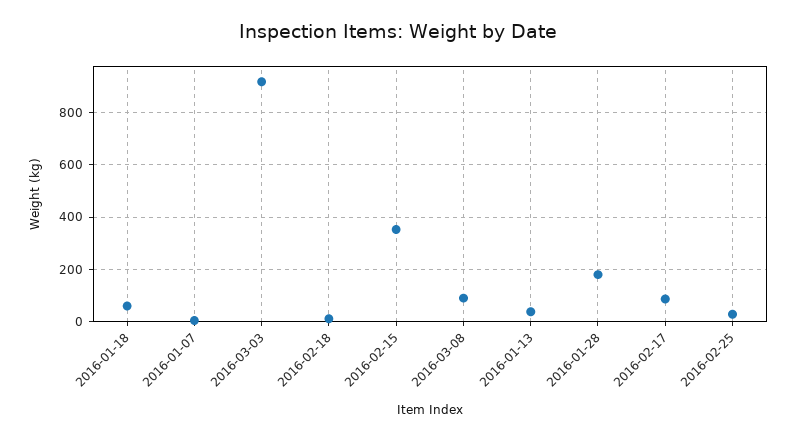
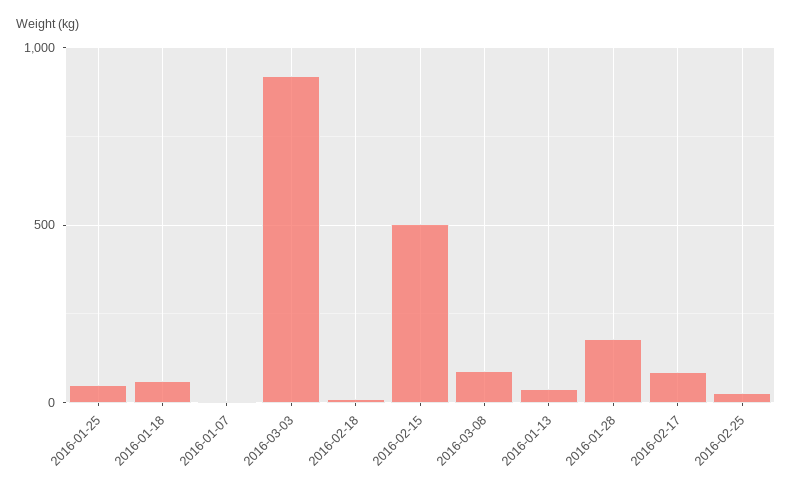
  {
    "2016-01-18": 50,
    "2016-01-07": 0,
    "2016-03-03": 925,
    "2016-02-18": 0,
-   "2016-02-15": 350,
+   "2016-02-15": 500,
    "2016-03-08": 100,
    "2016-01-13": 50,
    "2016-01-28": 175,
    "2016-02-17": 75,
-   "2016-02-25": 25
+   "2016-02-25": 25,
+   "2016-01-25": 50
  }

